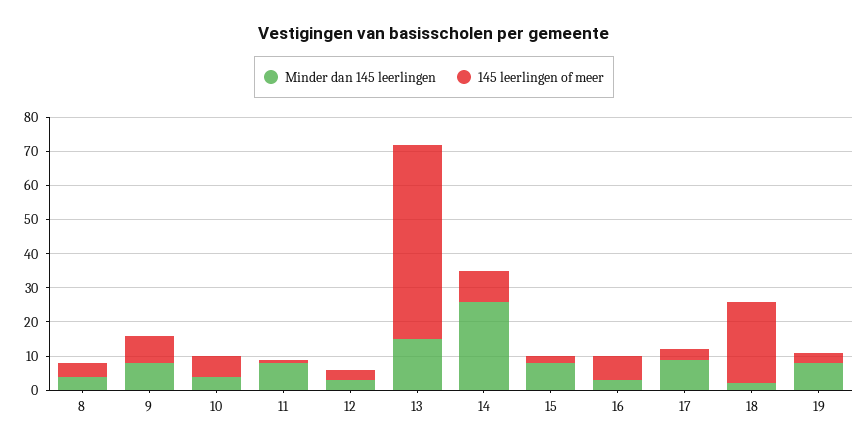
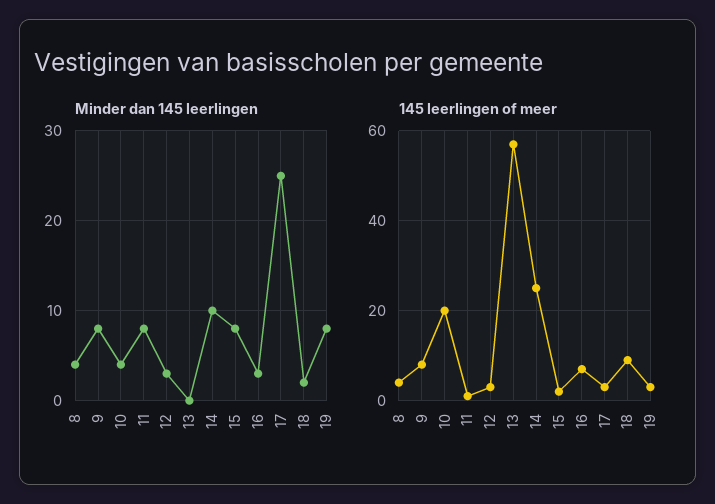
  {
    "Minder dan 145 leerlingen": {
      "8": 4,
      "9": 8,
      "10": 4,
      "11": 8,
      "12": 3,
-     "13": 15,
+     "13": 0,
-     "14": 25,
+     "14": 10,
      "15": 8,
      "16": 3,
-     "17": 10,
+     "17": 25,
      "18": 2,
      "19": 8
    },
    "145 leerlingen of meer": {
      "8": 5,
      "9": 10,
-     "10": 5,
+     "10": 20,
      "11": 0,
      "12": 5,
      "13": 55,
-     "14": 10,
+     "14": 25,
      "15": 0,
      "16": 5,
      "17": 5,
-     "18": 25,
+     "18": 10,
      "19": 5
    }
  }

